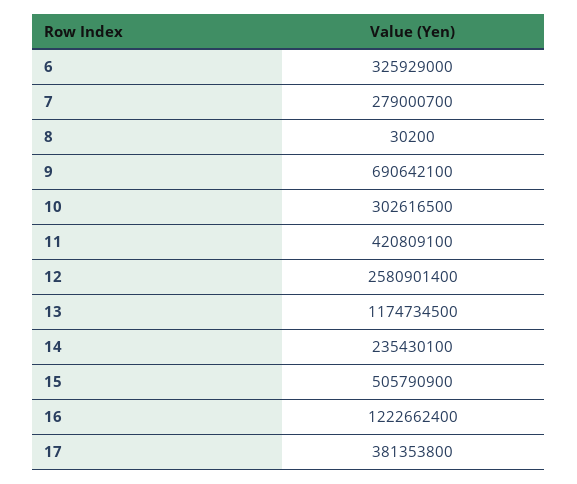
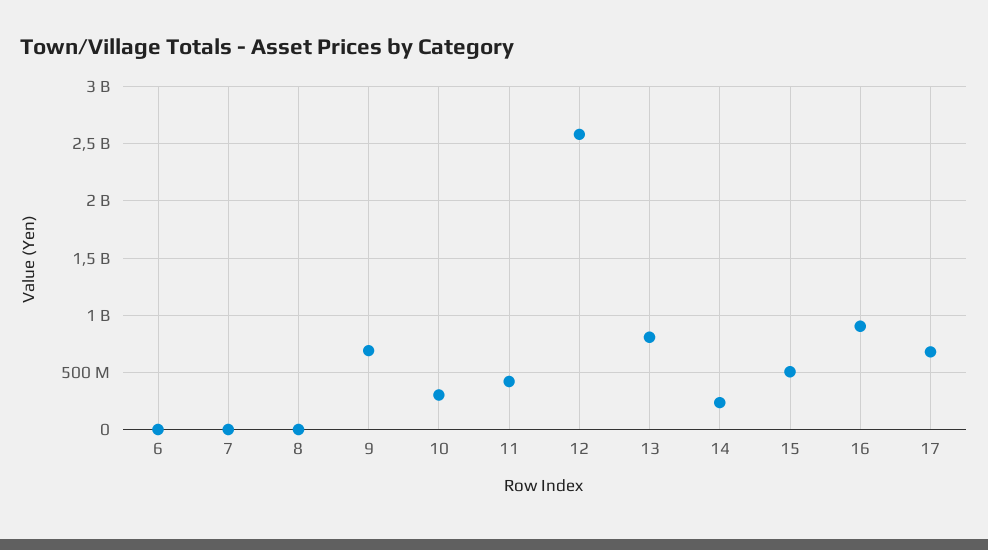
  {
-   "6": 325929000,
+   "6": 0,
-   "7": 279000700,
+   "7": 0,
    "8": 30200,
    "9": 690642100,
    "10": 302616500,
    "11": 420809100,
    "12": 2580901400,
-   "13": 1174734500,
+   "13": 800000000,
    "14": 235430100,
    "15": 505790900,
-   "16": 1222662400,
+   "16": 900000000,
-   "17": 381353800
+   "17": 700000000
  }

